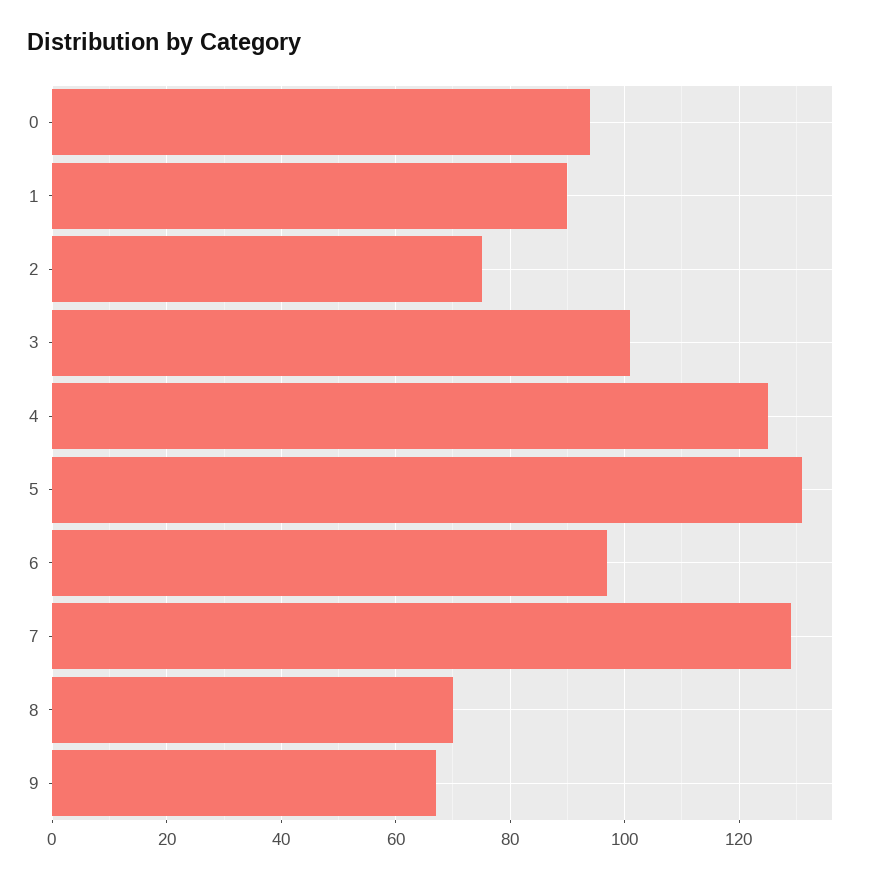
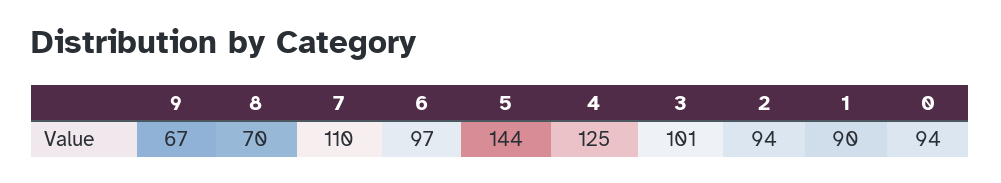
  {
    "0": 94,
    "1": 90,
-   "2": 75,
+   "2": 94,
    "3": 101,
    "4": 125,
-   "5": 130,
+   "5": 144,
    "6": 97,
-   "7": 130,
+   "7": 110,
    "8": 70,
    "9": 67
  }

